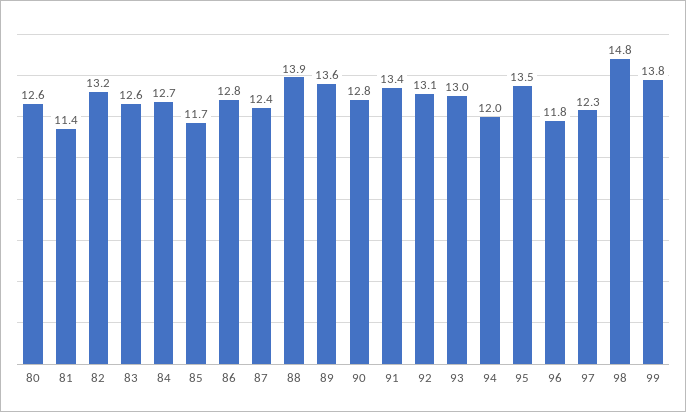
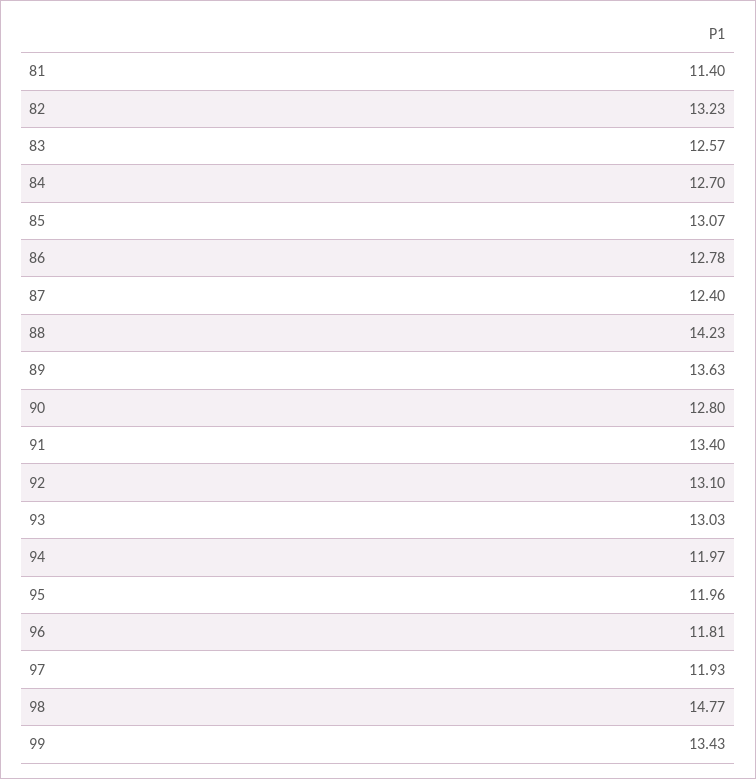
  {
-   "80": 12.6,
    "81": 11.4,
    "82": 13.23,
    "83": 12.57,
    "84": 12.7,
-   "85": 11.7,
+   "85": 13.07,
    "86": 12.78,
    "87": 12.4,
-   "88": 13.9,
+   "88": 14.23,
    "89": 13.63,
    "90": 12.8,
    "91": 13.4,
    "92": 13.1,
    "93": 13.03,
    "94": 11.97,
-   "95": 13.5,
+   "95": 11.96,
    "96": 11.81,
-   "97": 12.3,
+   "97": 11.93,
    "98": 14.77,
-   "99": 13.8
+   "99": 13.43
  }

